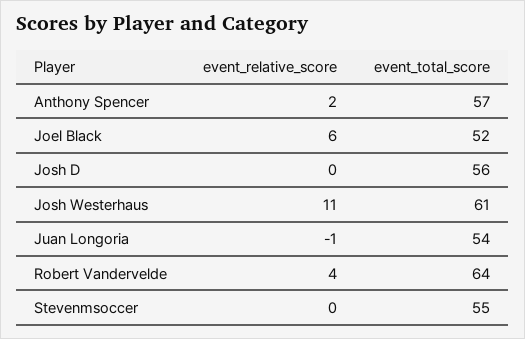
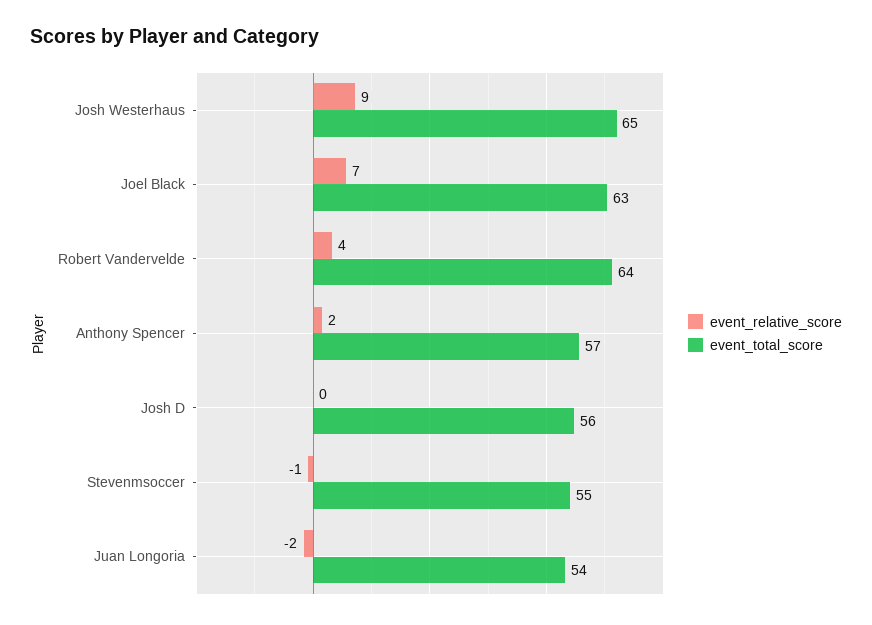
  {
    "event_relative_score": {
      "Anthony Spencer": 2,
-     "Joel Black": 6,
+     "Joel Black": 7,
      "Josh D": 0,
-     "Josh Westerhaus": 11,
+     "Josh Westerhaus": 9,
-     "Juan Longoria": -1,
+     "Juan Longoria": -2,
      "Robert Vandervelde": 4,
-     "Stevenmsoccer": 0
+     "Stevenmsoccer": -1
    },
    "event_total_score": {
      "Anthony Spencer": 57,
-     "Joel Black": 52,
+     "Joel Black": 63,
      "Josh D": 56,
-     "Josh Westerhaus": 61,
+     "Josh Westerhaus": 65,
      "Juan Longoria": 54,
      "Robert Vandervelde": 64,
      "Stevenmsoccer": 55
    }
  }

